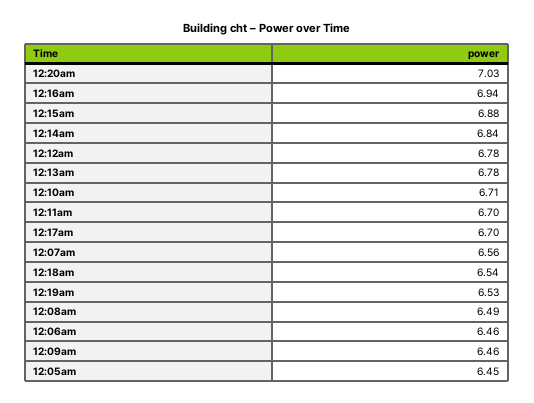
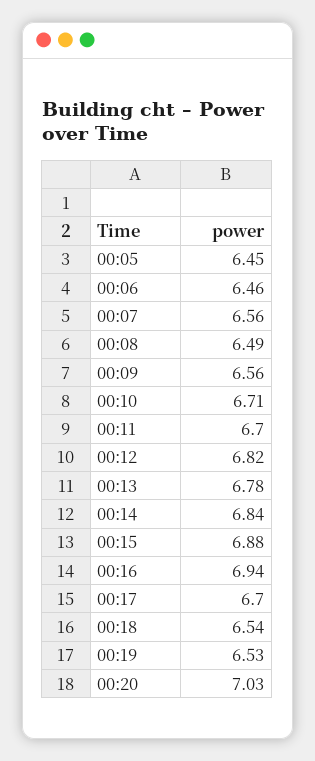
  {
    "12:20am": 7.03,
    "12:16am": 6.94,
    "12:15am": 6.88,
    "12:14am": 6.84,
-   "12:12am": 6.78,
+   "12:12am": 6.82,
    "12:13am": 6.78,
    "12:10am": 6.71,
    "12:11am": 6.7,
    "12:17am": 6.7,
    "12:07am": 6.56,
    "12:18am": 6.54,
    "12:19am": 6.53,
    "12:08am": 6.49,
    "12:06am": 6.46,
-   "12:09am": 6.46,
+   "12:09am": 6.56,
    "12:05am": 6.45
  }

